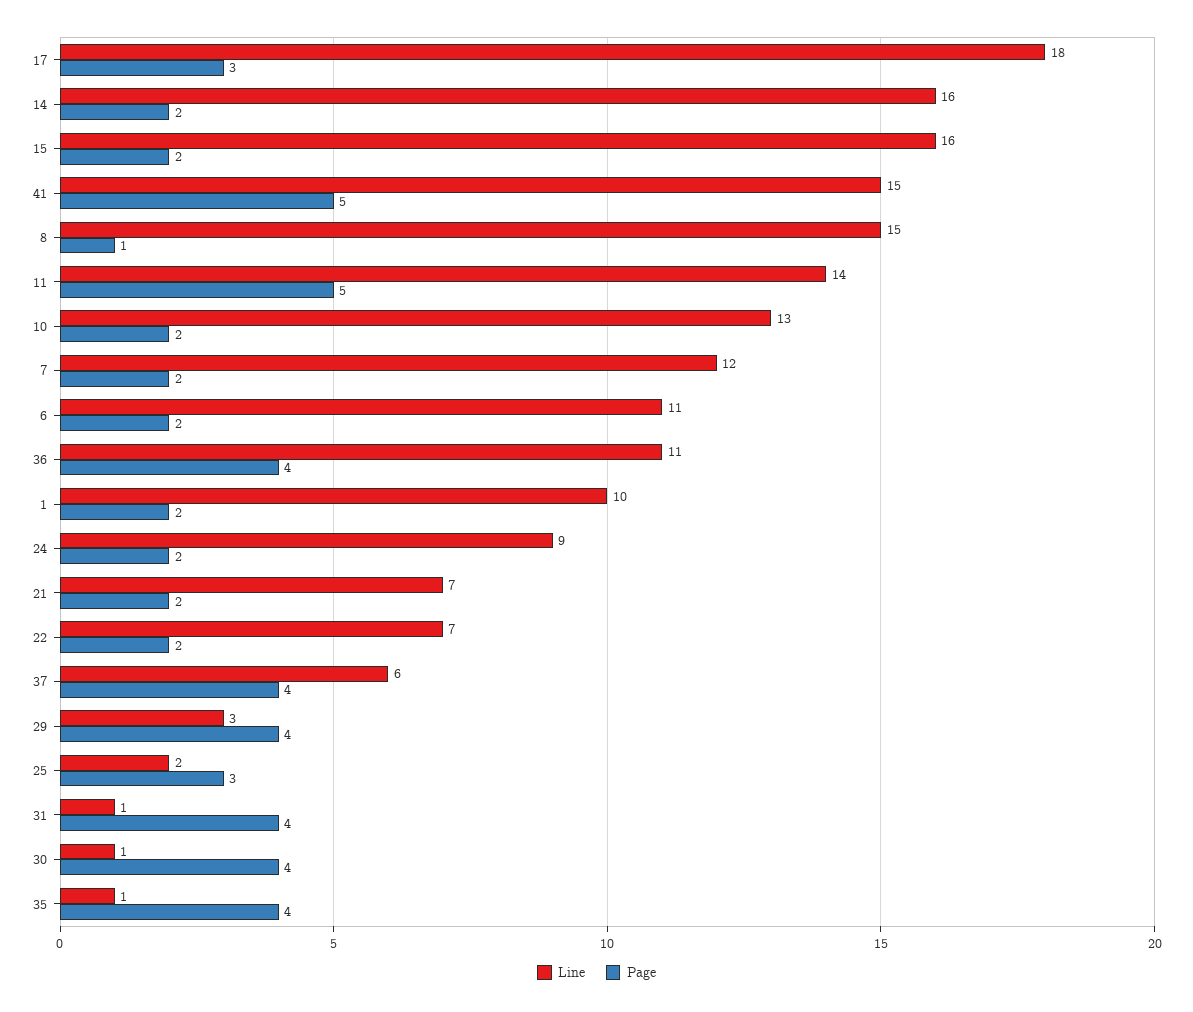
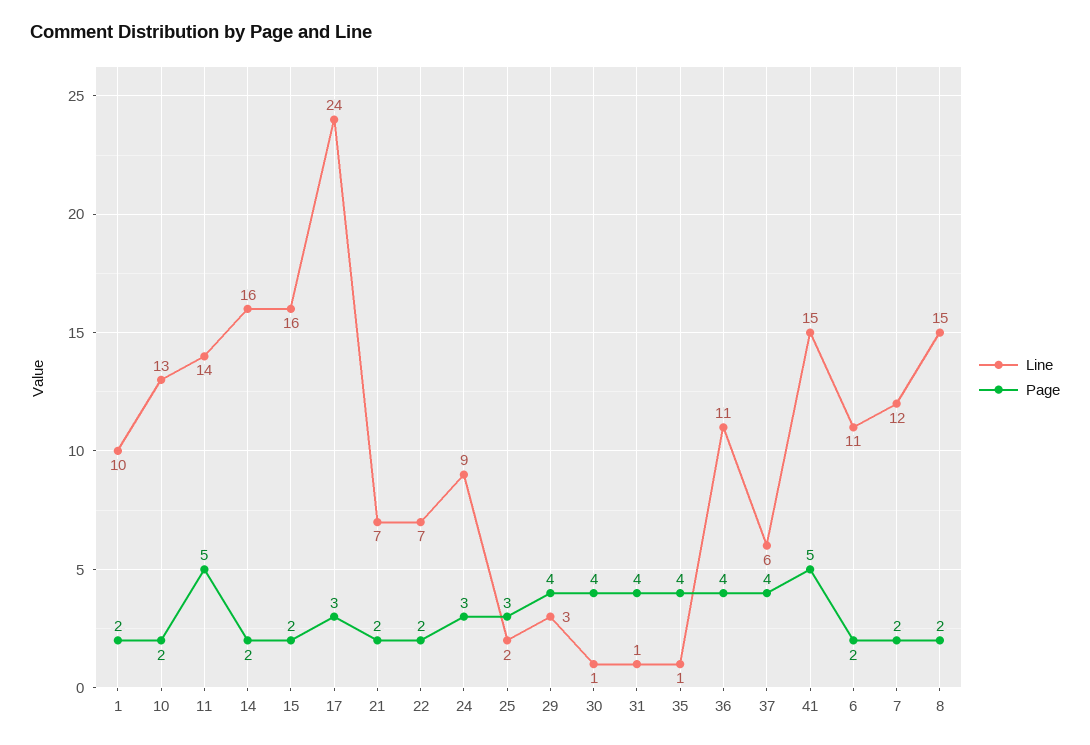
  {
    "Line": {
-     "17": 18,
+     "17": 24,
      "14": 16,
      "15": 16,
      "41": 15,
      "8": 15,
      "11": 14,
      "10": 13,
      "7": 12,
      "6": 11,
      "36": 11,
      "1": 10,
      "24": 9,
      "21": 7,
      "22": 7,
      "37": 6,
      "29": 3,
      "25": 2,
      "31": 1,
      "30": 1,
      "35": 1
    },
    "Page": {
      "17": 3,
      "14": 2,
      "15": 2,
      "41": 5,
-     "8": 1,
+     "8": 2,
      "11": 5,
      "10": 2,
      "7": 2,
      "6": 2,
      "36": 4,
      "1": 2,
-     "24": 2,
+     "24": 3,
      "21": 2,
      "22": 2,
      "37": 4,
      "29": 4,
      "25": 3,
      "31": 4,
      "30": 4,
      "35": 4
    }
  }

